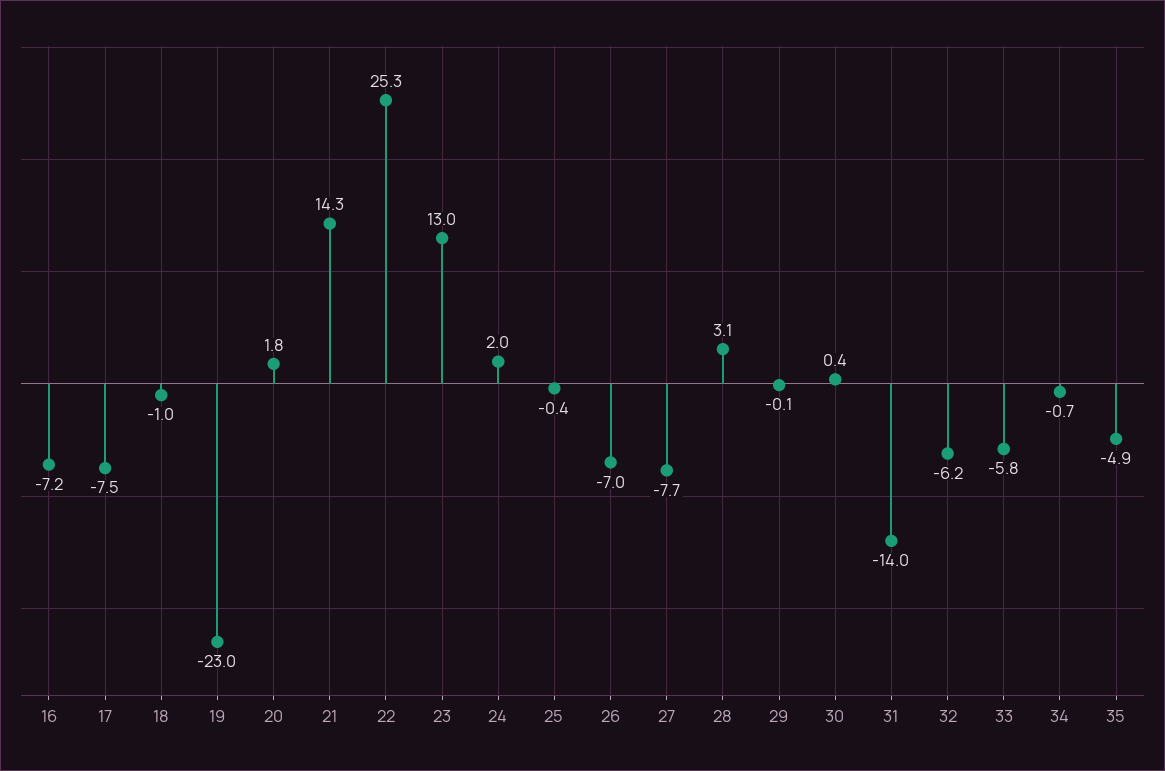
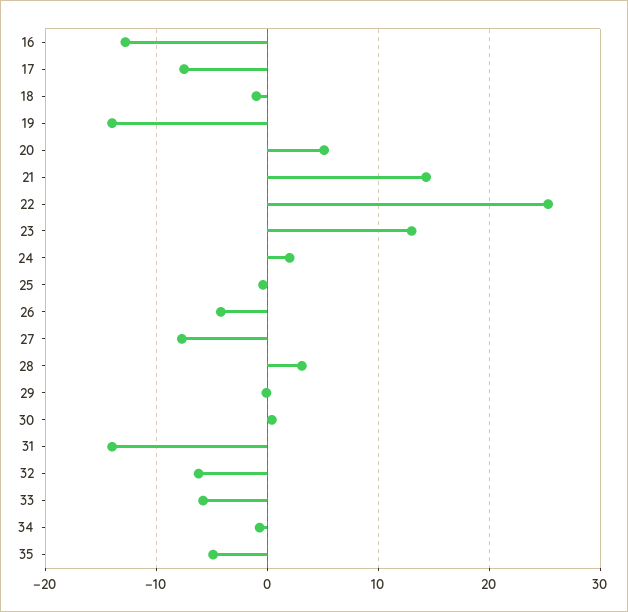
  {
-   "16": -7.2,
+   "16": -13,
    "17": -7.5,
    "18": -1,
-   "19": -23,
+   "19": -14,
-   "20": 1.8,
+   "20": 5,
    "21": 14.3,
    "22": 25.3,
    "23": 13,
    "24": 2,
    "25": -0.4,
-   "26": -7,
+   "26": -4,
    "27": -7.7,
    "28": 3.1,
    "29": -0.1,
    "30": 0.4,
    "31": -14,
    "32": -6.2,
    "33": -5.8,
    "34": -0.7,
    "35": -4.9
  }

